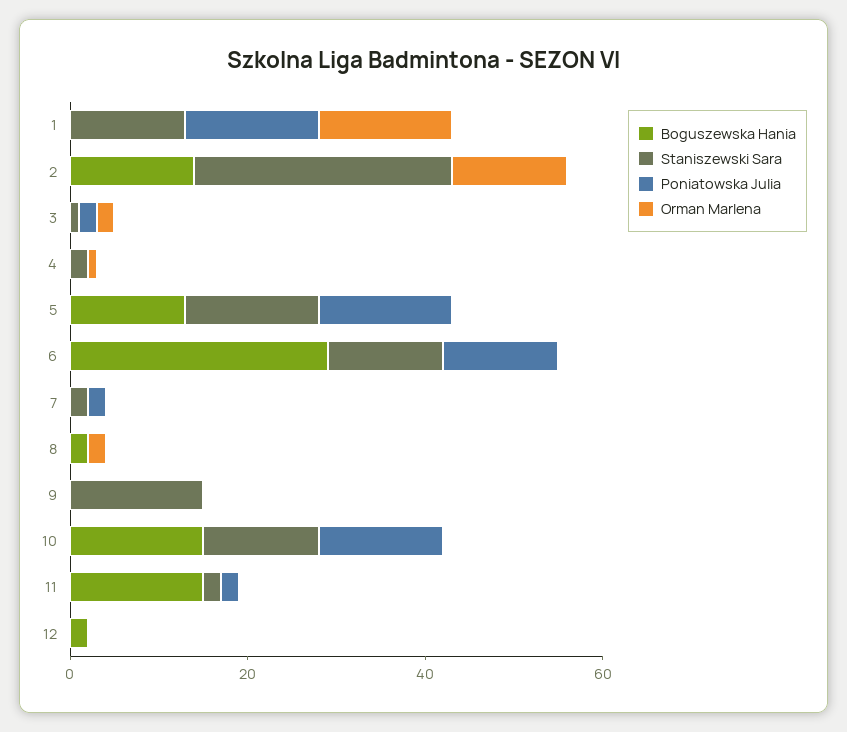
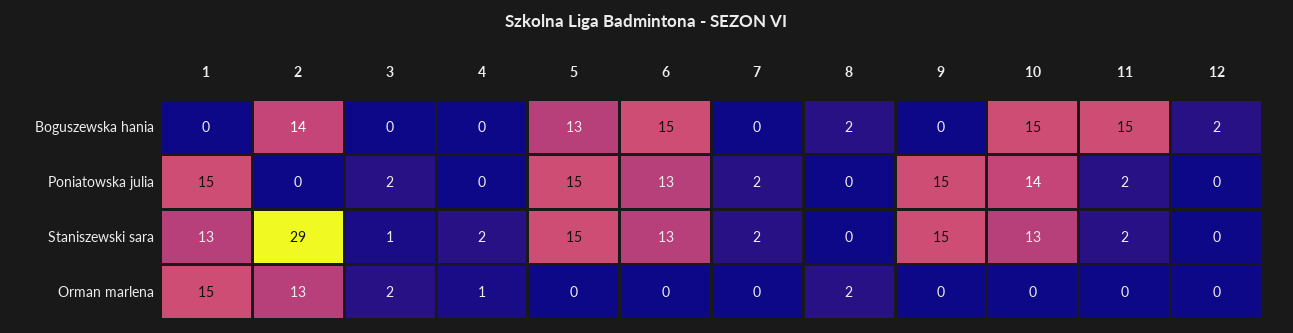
  {
    "Boguszewska Hania": {
      "1": 0,
      "2": 14,
      "3": 0,
      "4": 0,
      "5": 13,
-     "6": 30,
+     "6": 15,
      "7": 0,
      "8": 2,
      "9": 0,
      "10": 15,
      "11": 15,
      "12": 2
    },
    "Staniszewski Sara": {
      "1": 13,
      "2": 29,
      "3": 1,
      "4": 2,
      "5": 15,
      "6": 13,
      "7": 2,
      "8": 0,
      "9": 15,
      "10": 13,
      "11": 2,
      "12": 0
    },
    "Poniatowska Julia": {
      "1": 15,
      "2": 0,
      "3": 2,
      "4": 0,
      "5": 15,
      "6": 13,
      "7": 2,
      "8": 0,
-     "9": 0,
+     "9": 15,
      "10": 14,
      "11": 2,
      "12": 0
    },
    "Orman Marlena": {
      "1": 15,
      "2": 13,
      "3": 2,
      "4": 1,
      "5": 0,
      "6": 0,
      "7": 0,
      "8": 2,
      "9": 0,
      "10": 0,
      "11": 0,
      "12": 0
    }
  }

